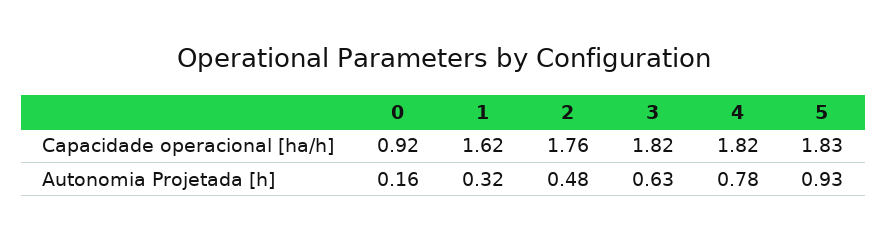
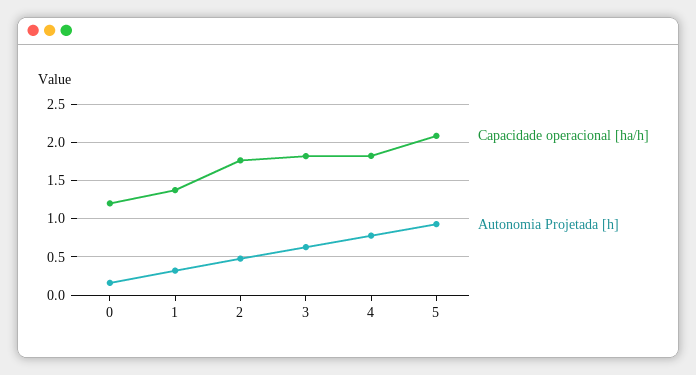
  {
    "Capacidade operacional [ha/h]": {
-     "0": 0.92,
+     "0": 1.2,
-     "1": 1.62,
+     "1": 1.4,
      "2": 1.76,
      "3": 1.82,
      "4": 1.82,
-     "5": 1.83
+     "5": 2.1
    },
    "Autonomia Projetada [h]": {
      "0": 0.16,
      "1": 0.32,
      "2": 0.48,
      "3": 0.63,
      "4": 0.78,
      "5": 0.93
    }
  }

